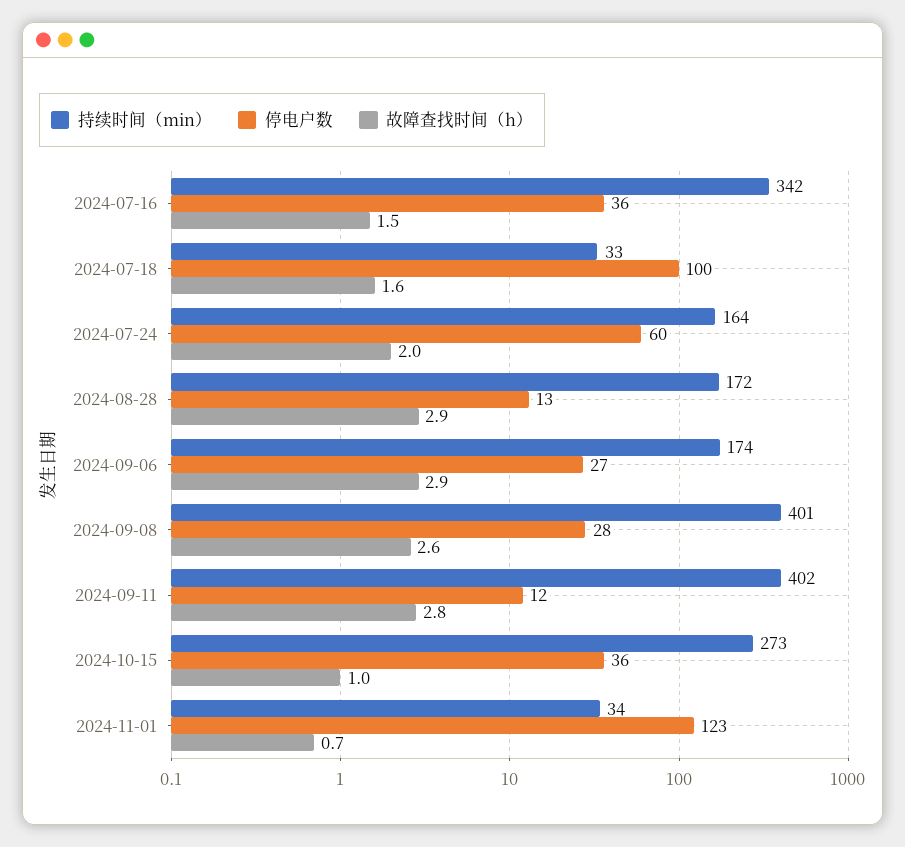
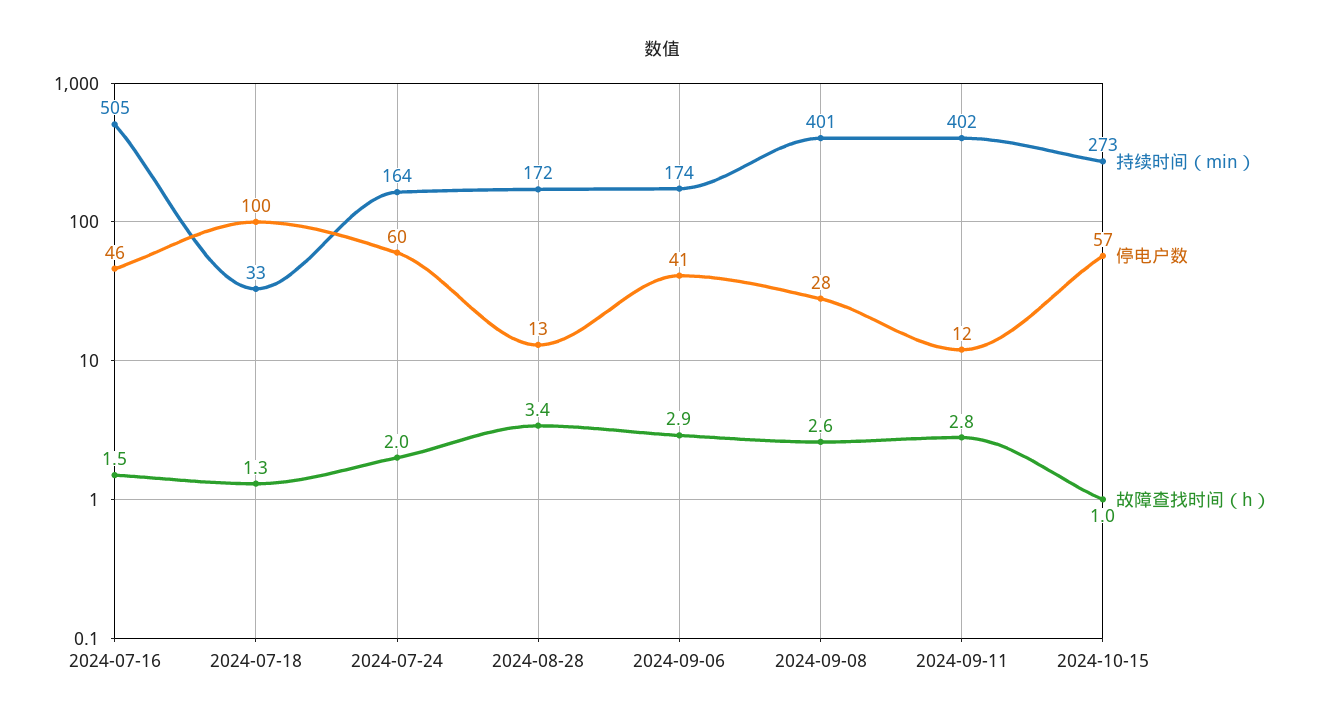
  {
    "持续时间（min）": {
-     "2024-07-16": 342,
+     "2024-07-16": 505,
      "2024-07-18": 33,
      "2024-07-24": 164,
      "2024-08-28": 172,
      "2024-09-06": 174,
      "2024-09-08": 401,
      "2024-09-11": 402,
-     "2024-10-15": 273,
+     "2024-10-15": 273
-     "2024-11-01": 34
    },
    "停电户数": {
-     "2024-07-16": 36,
+     "2024-07-16": 46,
      "2024-07-18": 100,
      "2024-07-24": 60,
      "2024-08-28": 13,
-     "2024-09-06": 27,
+     "2024-09-06": 41,
      "2024-09-08": 28,
      "2024-09-11": 12,
-     "2024-10-15": 36,
+     "2024-10-15": 57
-     "2024-11-01": 123
    },
    "故障查找时间（h）": {
      "2024-07-16": 1.5,
-     "2024-07-18": 1.6,
+     "2024-07-18": 1.3,
      "2024-07-24": 2,
-     "2024-08-28": 2.9,
+     "2024-08-28": 3.4,
      "2024-09-06": 2.9,
      "2024-09-08": 2.6,
      "2024-09-11": 2.8,
-     "2024-10-15": 1,
+     "2024-10-15": 1
-     "2024-11-01": 0.7
    }
  }

